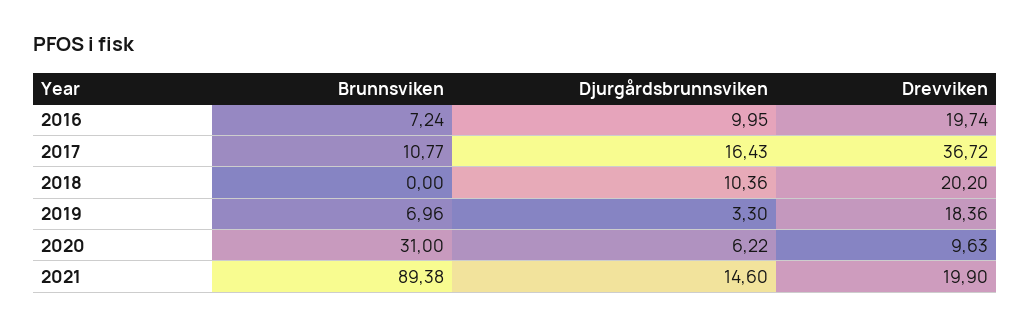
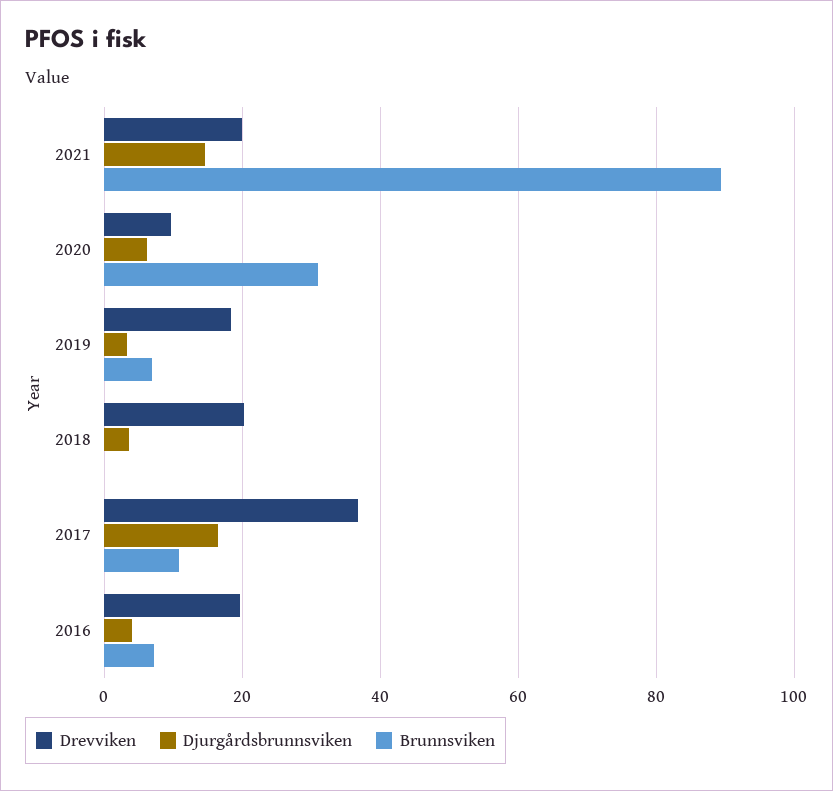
  {
    "Brunnsviken": {
      "2016": 7.24,
      "2017": 10.77,
      "2018": 0,
      "2019": 6.96,
      "2020": 31,
      "2021": 89.38
    },
    "Djurgårdsbrunnsviken": {
-     "2016": 9.95,
+     "2016": 4,
      "2017": 16.43,
-     "2018": 10.36,
+     "2018": 4,
      "2019": 3.3,
      "2020": 6.22,
      "2021": 14.6
    },
    "Drevviken": {
      "2016": 19.74,
      "2017": 36.72,
      "2018": 20.2,
      "2019": 18.36,
      "2020": 9.63,
      "2021": 19.9
    }
  }

